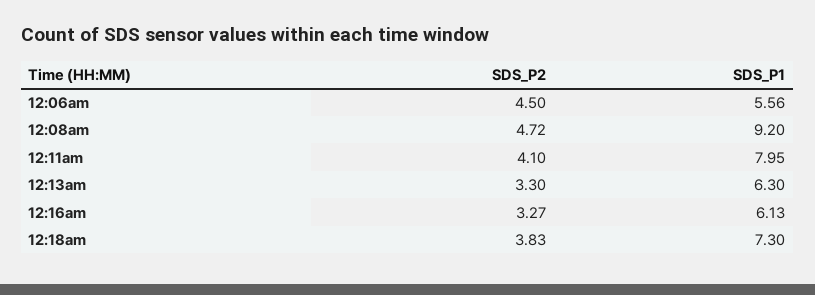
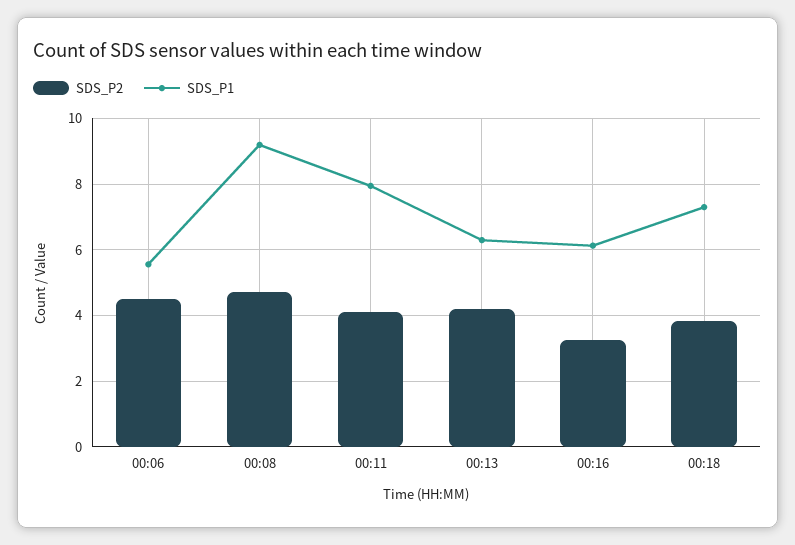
  {
    "SDS_P2": {
      "12:06am": 4.5,
      "12:08am": 4.72,
      "12:11am": 4.1,
-     "12:13am": 3.3,
+     "12:13am": 4.2,
      "12:16am": 3.27,
      "12:18am": 3.83
    },
    "SDS_P1": {
      "12:06am": 5.56,
      "12:08am": 9.2,
      "12:11am": 7.95,
      "12:13am": 6.3,
      "12:16am": 6.13,
      "12:18am": 7.3
    }
  }

